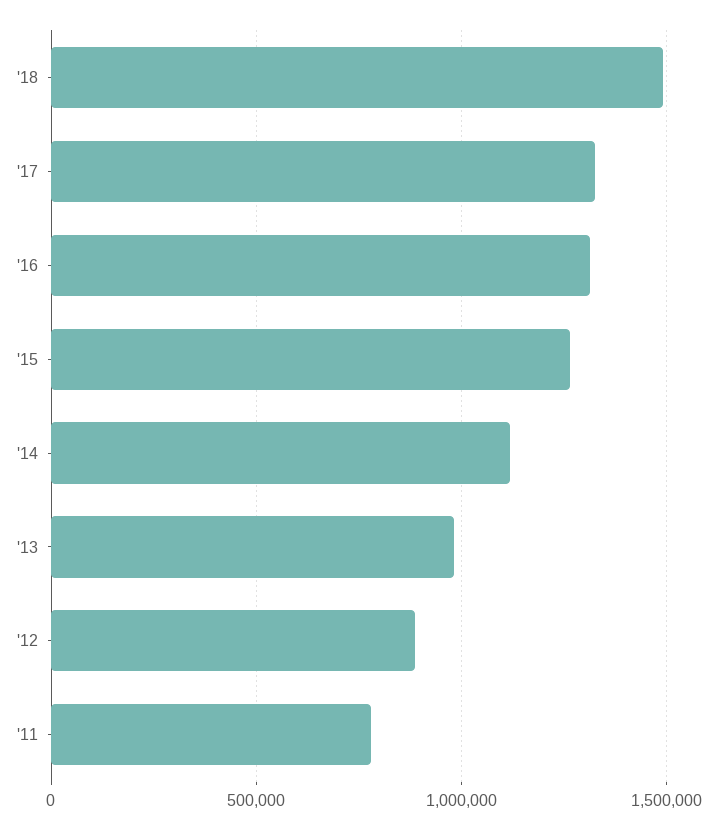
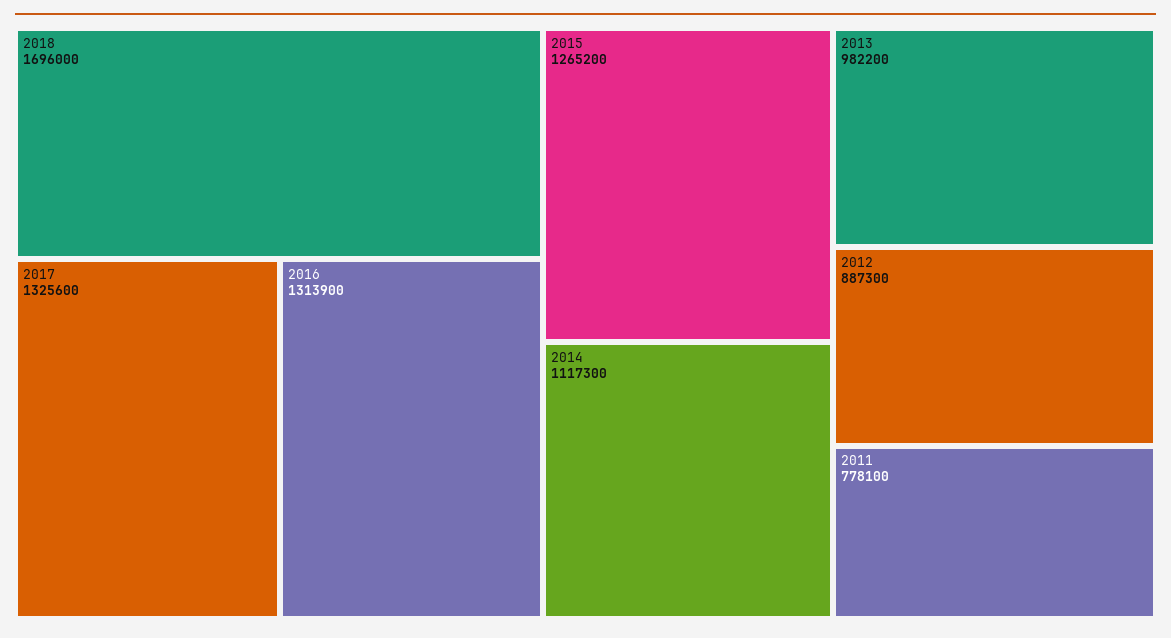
  {
-   "'18": 1500000,
+   "'18": 1696000,
    "'17": 1325600,
    "'16": 1313900,
    "'15": 1265200,
    "'14": 1117300,
    "'13": 982200,
    "'12": 887300,
    "'11": 778100
  }

